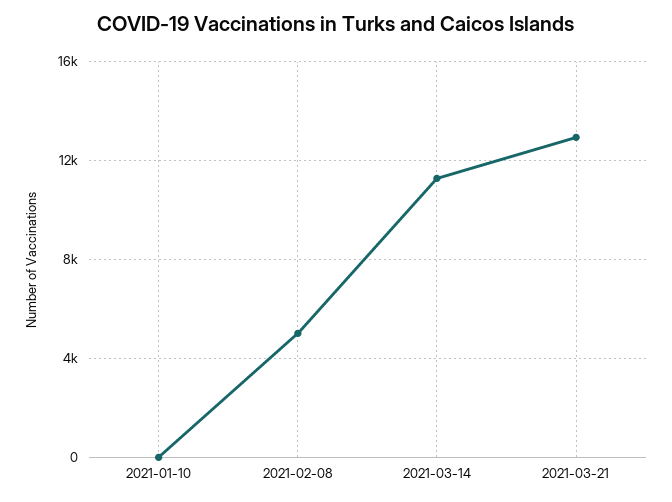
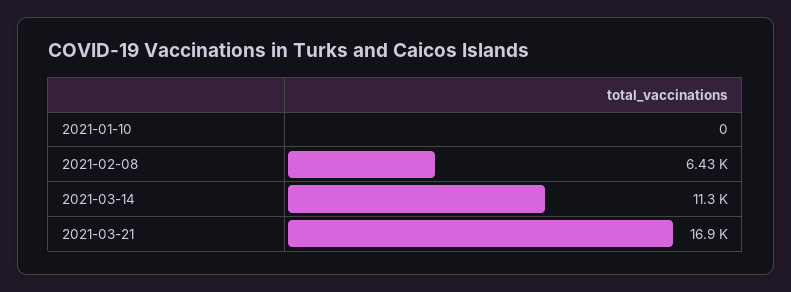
  {
    "2021-01-10": 0,
-   "2021-02-08": 5000,
+   "2021-02-08": 6430,
    "2021-03-14": 11300,
-   "2021-03-21": 13000
+   "2021-03-21": 16900
  }

